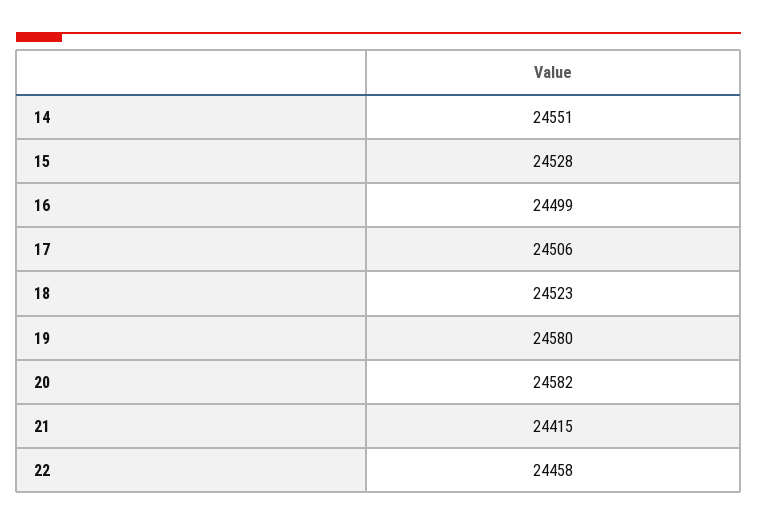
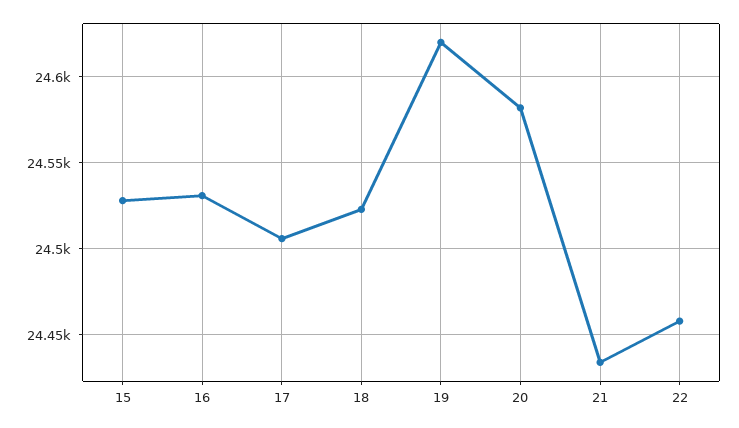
  {
-   "14": 24551,
    "15": 24528,
-   "16": 24499,
+   "16": 24530,
    "17": 24506,
    "18": 24523,
-   "19": 24580,
+   "19": 24620,
    "20": 24582,
-   "21": 24415,
+   "21": 24435,
    "22": 24458
  }

